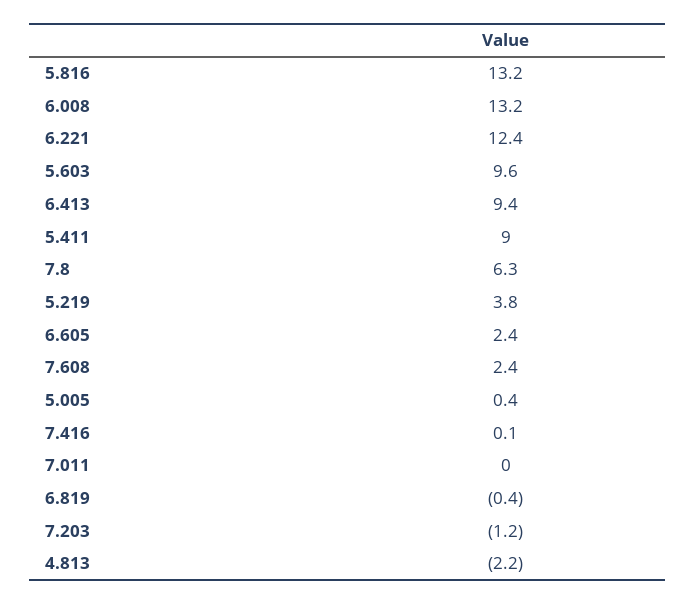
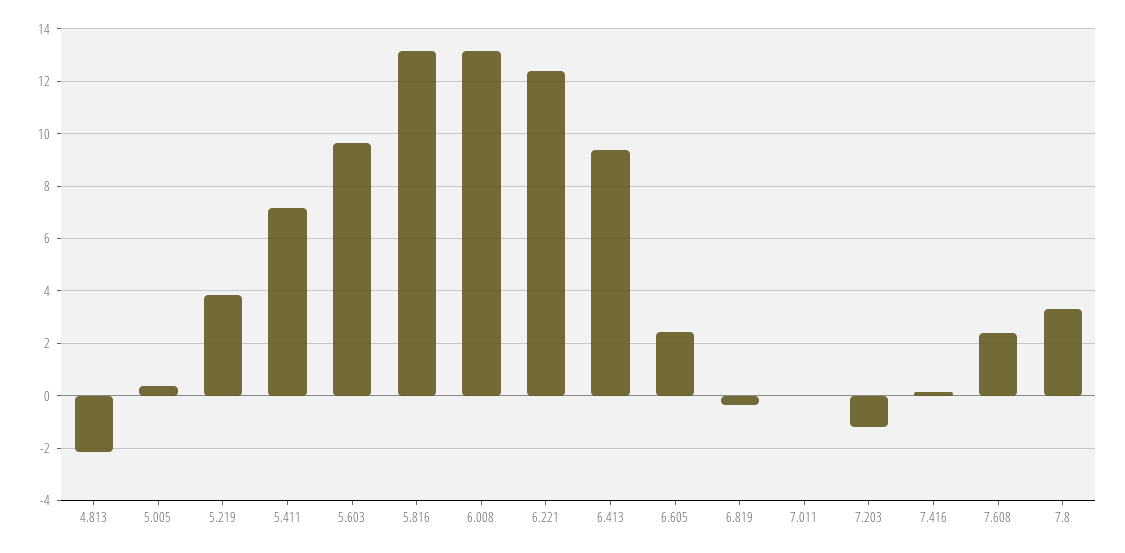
  {
    "5.816": 13.2,
    "6.008": 13.2,
    "6.221": 12.4,
    "5.603": 9.6,
    "6.413": 9.4,
-   "5.411": 9,
+   "5.411": 7.25,
-   "7.8": 6.3,
+   "7.8": 3.25,
    "5.219": 3.8,
    "6.605": 2.4,
    "7.608": 2.4,
    "5.005": 0.4,
    "7.416": 0.1,
    "7.011": 0,
    "6.819": -0.4,
    "7.203": -1.2,
    "4.813": -2.2
  }

